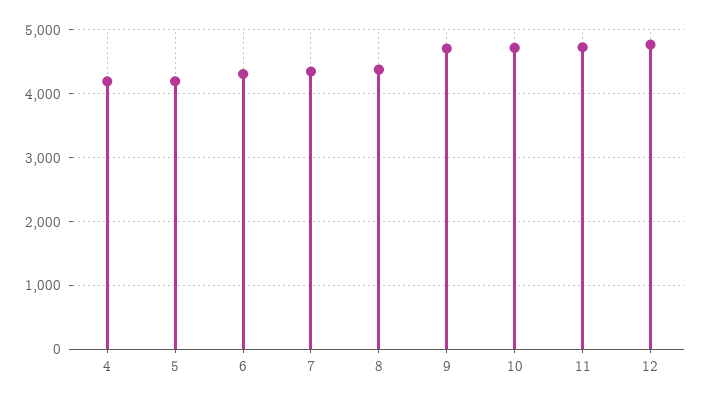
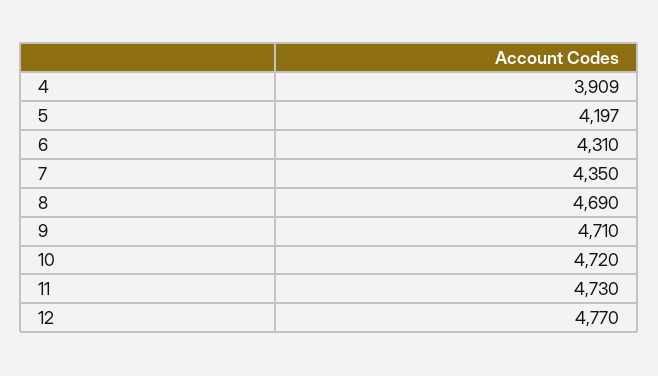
  {
-   "4": 4200,
+   "4": 3909,
    "5": 4197,
    "6": 4310,
    "7": 4350,
-   "8": 4400,
+   "8": 4690,
    "9": 4710,
    "10": 4720,
    "11": 4730,
    "12": 4770
  }

